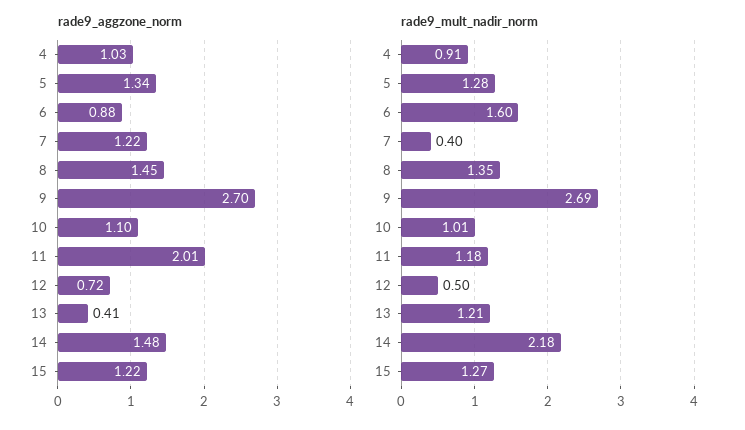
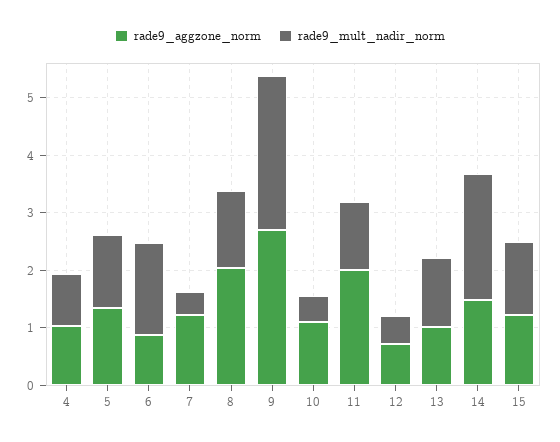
  {
    "rade9_aggzone_norm": {
      "4": 1.03,
      "5": 1.34,
      "6": 0.88,
      "7": 1.22,
-     "8": 1.45,
+     "8": 2,
      "9": 2.7,
      "10": 1.1,
      "11": 2.01,
      "12": 0.72,
-     "13": 0.41,
+     "13": 1,
      "14": 1.48,
      "15": 1.22
    },
    "rade9_mult_nadir_norm": {
      "4": 0.91,
      "5": 1.28,
      "6": 1.6,
      "7": 0.4,
      "8": 1.35,
      "9": 2.69,
-     "10": 1.01,
+     "10": 0.4,
      "11": 1.18,
      "12": 0.5,
      "13": 1.21,
      "14": 2.18,
      "15": 1.27
    }
  }

